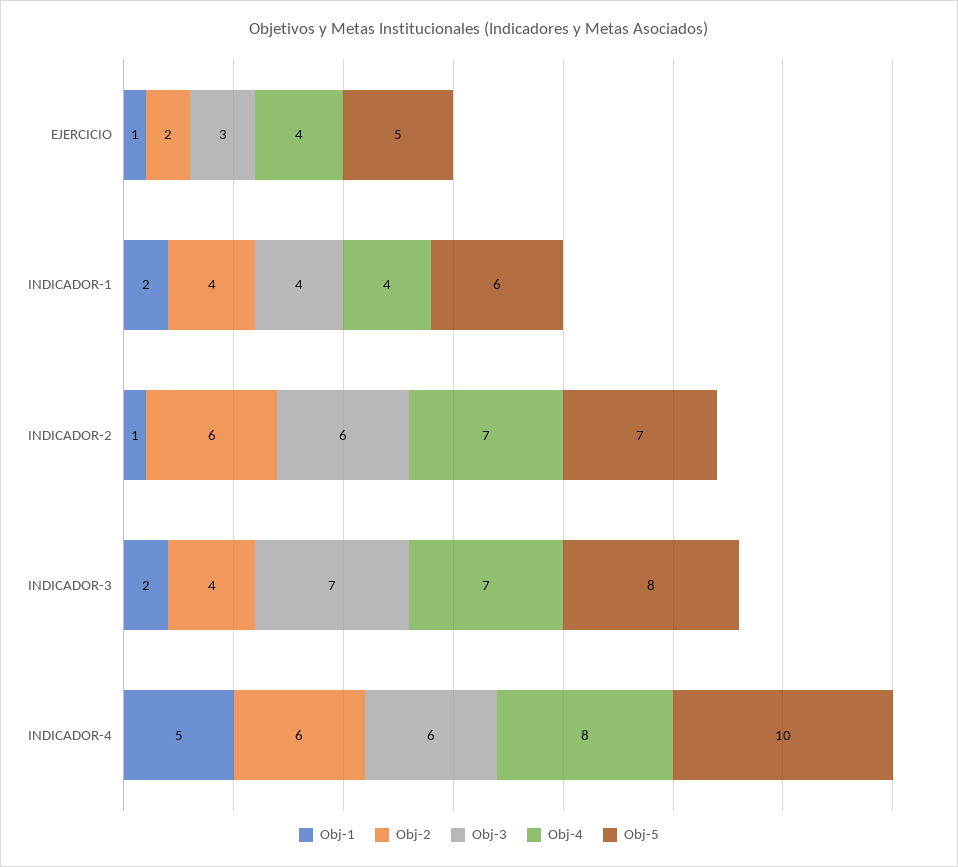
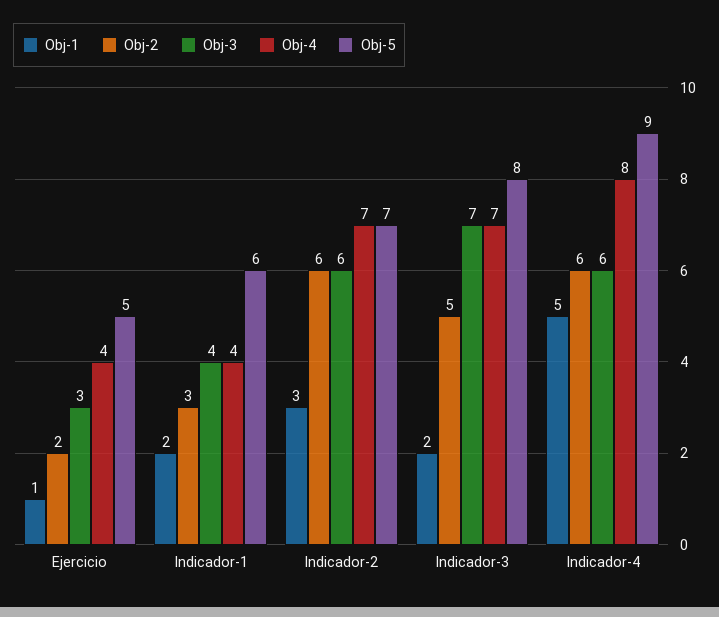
  {
    "Obj-1": {
      "EJERCICIO": 1,
      "INDICADOR-1": 2,
-     "INDICADOR-2": 1,
+     "INDICADOR-2": 3,
      "INDICADOR-3": 2,
      "INDICADOR-4": 5
    },
    "Obj-2": {
      "EJERCICIO": 2,
-     "INDICADOR-1": 4,
+     "INDICADOR-1": 3,
      "INDICADOR-2": 6,
-     "INDICADOR-3": 4,
+     "INDICADOR-3": 5,
      "INDICADOR-4": 6
    },
    "Obj-3": {
      "EJERCICIO": 3,
      "INDICADOR-1": 4,
      "INDICADOR-2": 6,
      "INDICADOR-3": 7,
      "INDICADOR-4": 6
    },
    "Obj-4": {
      "EJERCICIO": 4,
      "INDICADOR-1": 4,
      "INDICADOR-2": 7,
      "INDICADOR-3": 7,
      "INDICADOR-4": 8
    },
    "Obj-5": {
      "EJERCICIO": 5,
      "INDICADOR-1": 6,
      "INDICADOR-2": 7,
      "INDICADOR-3": 8,
-     "INDICADOR-4": 10
+     "INDICADOR-4": 9
    }
  }

